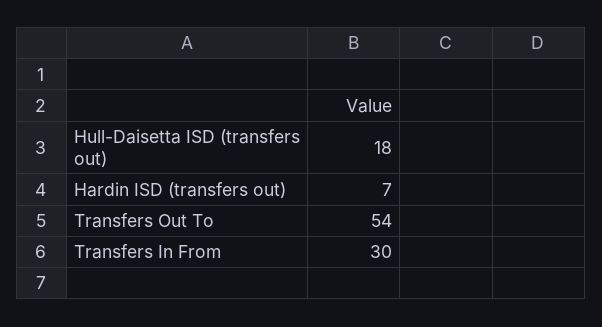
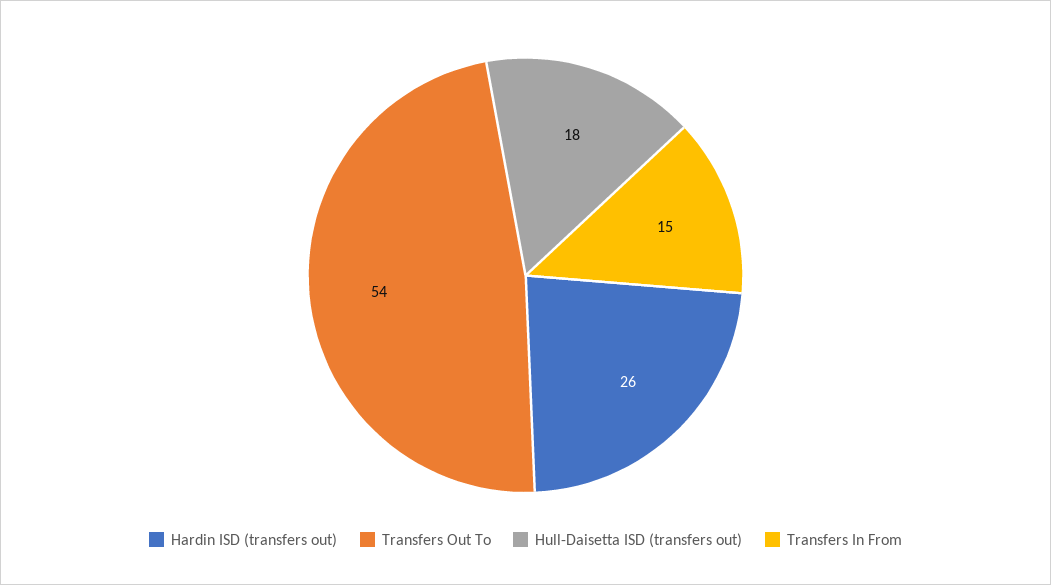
  {
    "Hull-Daisetta ISD (transfers out)": 18,
-   "Hardin ISD (transfers out)": 7,
+   "Hardin ISD (transfers out)": 26,
    "Transfers Out To": 54,
-   "Transfers In From": 30
+   "Transfers In From": 15
  }

